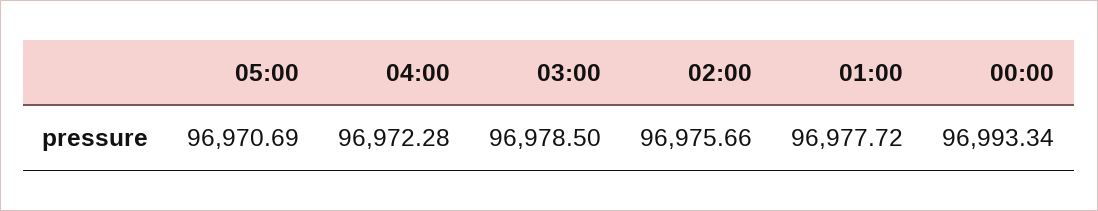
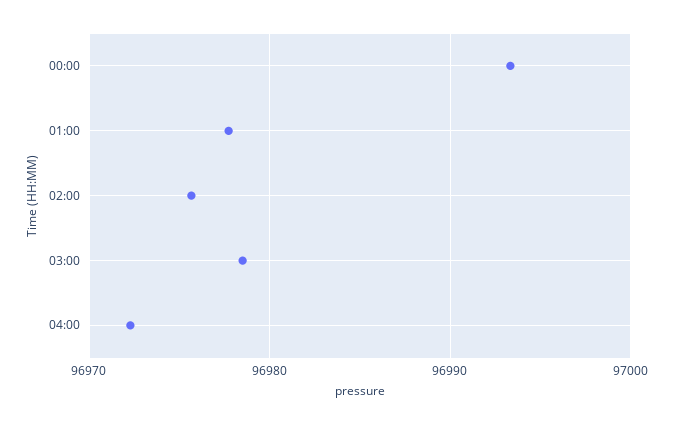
  {
-   "05:00": 96970.69,
    "04:00": 96972.28,
    "03:00": 96978.5,
    "02:00": 96975.66,
    "01:00": 96977.72,
    "00:00": 96993.34
  }

